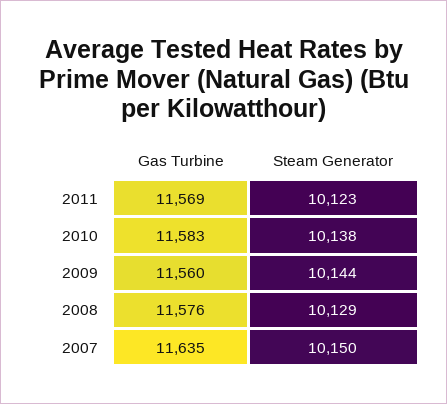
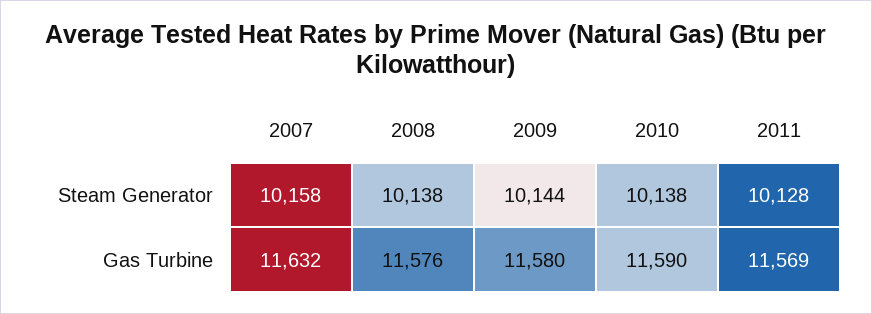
  {
    "Gas Turbine": {
      "2011": 11569,
-     "2010": 11583,
+     "2010": 11590,
-     "2009": 11560,
+     "2009": 11580,
      "2008": 11576,
-     "2007": 11635
+     "2007": 11632
    },
    "Steam Generator": {
-     "2011": 10123,
+     "2011": 10128,
      "2010": 10138,
      "2009": 10144,
-     "2008": 10129,
+     "2008": 10138,
-     "2007": 10150
+     "2007": 10158
    }
  }

